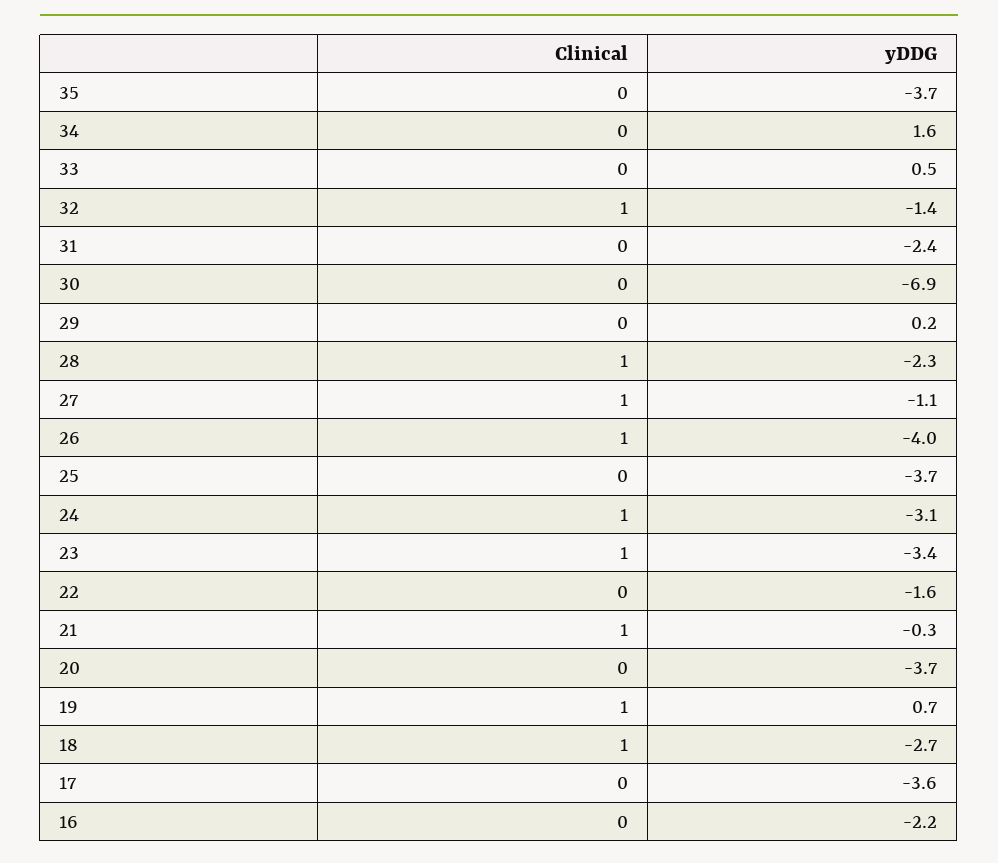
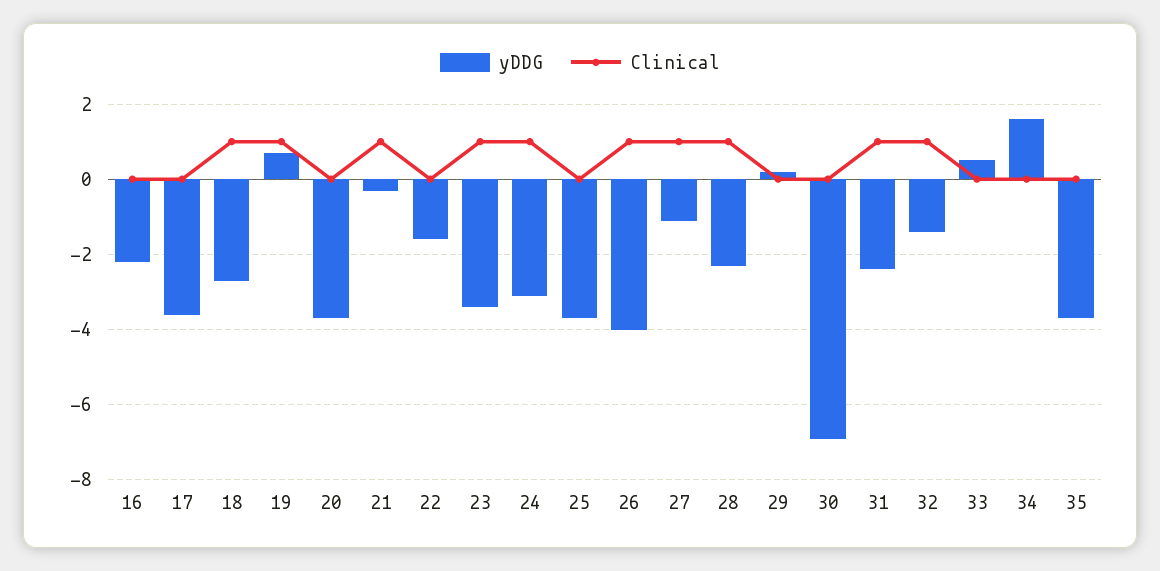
  {
    "Clinical": {
      "35": 0,
      "34": 0,
      "33": 0,
      "32": 1,
-     "31": 0,
+     "31": 1,
      "30": 0,
      "29": 0,
      "28": 1,
      "27": 1,
      "26": 1,
      "25": 0,
      "24": 1,
      "23": 1,
      "22": 0,
      "21": 1,
      "20": 0,
      "19": 1,
      "18": 1,
      "17": 0,
      "16": 0
    },
    "yDDG": {
      "35": -3.7,
      "34": 1.6,
      "33": 0.5,
      "32": -1.4,
      "31": -2.4,
      "30": -6.9,
      "29": 0.2,
      "28": -2.3,
      "27": -1.1,
      "26": -4,
      "25": -3.7,
      "24": -3.1,
      "23": -3.4,
      "22": -1.6,
      "21": -0.3,
      "20": -3.7,
      "19": 0.7,
      "18": -2.7,
      "17": -3.6,
      "16": -2.2
    }
  }

